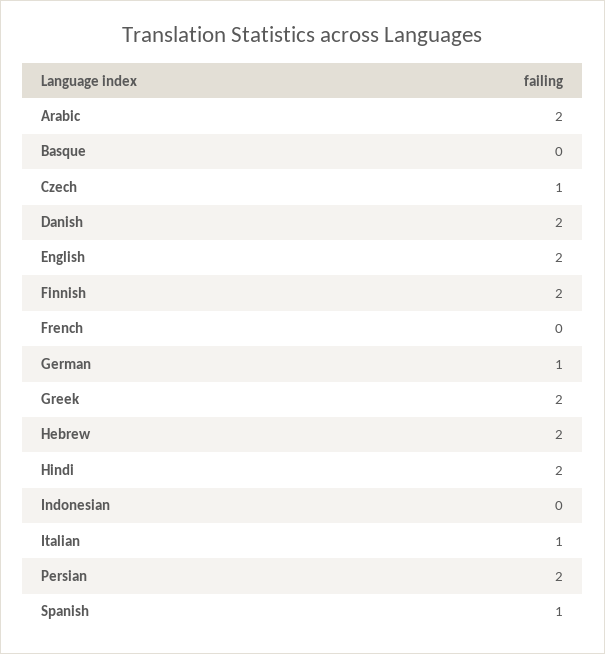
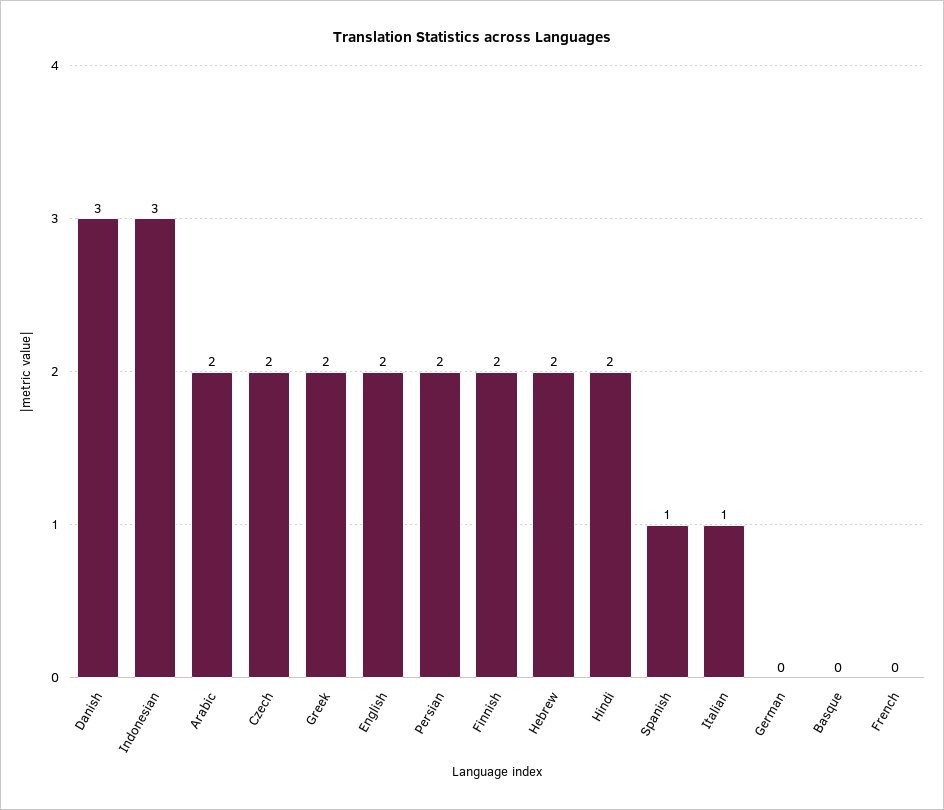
  {
    "Arabic": 2,
    "Basque": 0,
-   "Czech": 1,
+   "Czech": 2,
-   "Danish": 2,
+   "Danish": 3,
    "English": 2,
    "Finnish": 2,
    "French": 0,
-   "German": 1,
+   "German": 0,
    "Greek": 2,
    "Hebrew": 2,
    "Hindi": 2,
-   "Indonesian": 0,
+   "Indonesian": 3,
    "Italian": 1,
    "Persian": 2,
    "Spanish": 1
  }

